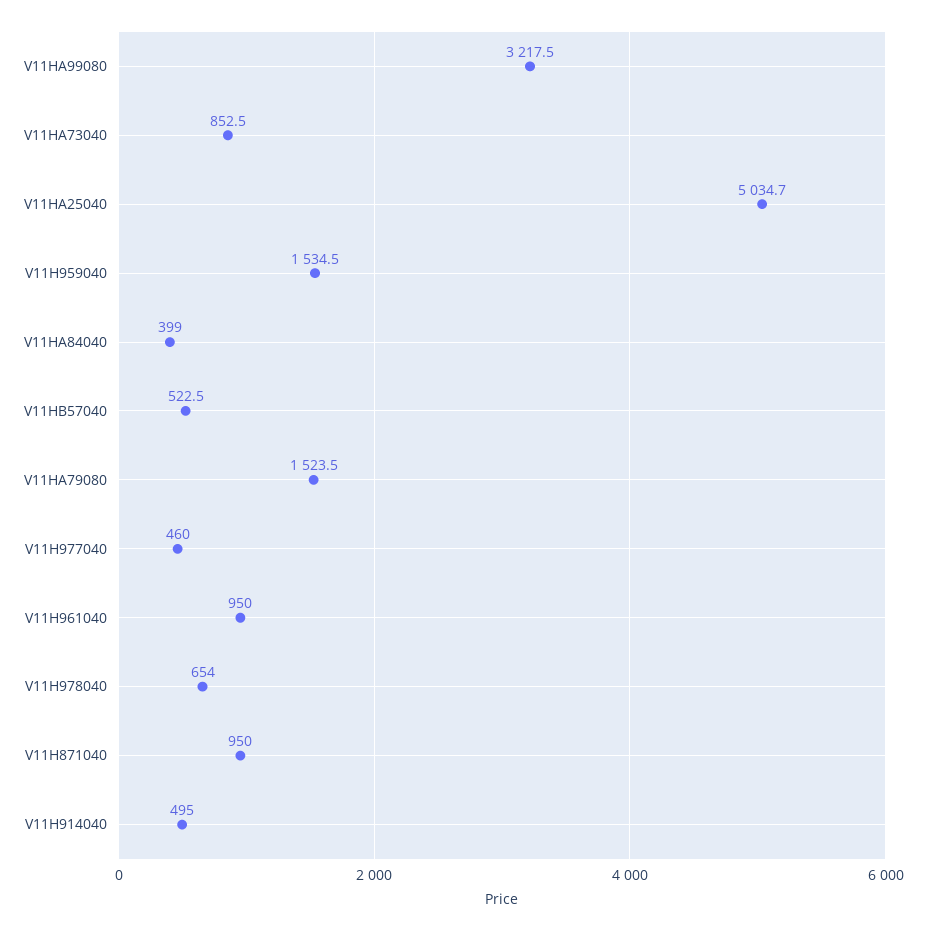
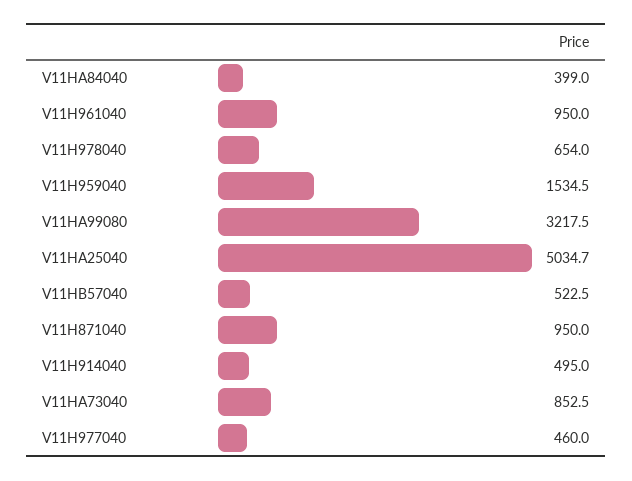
  {
    "V11HA99080": 3217.5,
    "V11HA73040": 852.5,
    "V11HA25040": 5034.7,
    "V11H959040": 1534.5,
    "V11HA84040": 399,
    "V11HB57040": 522.5,
-   "V11HA79080": 1523.5,
    "V11H977040": 460,
    "V11H961040": 950,
    "V11H978040": 654,
    "V11H871040": 950,
    "V11H914040": 495
  }

